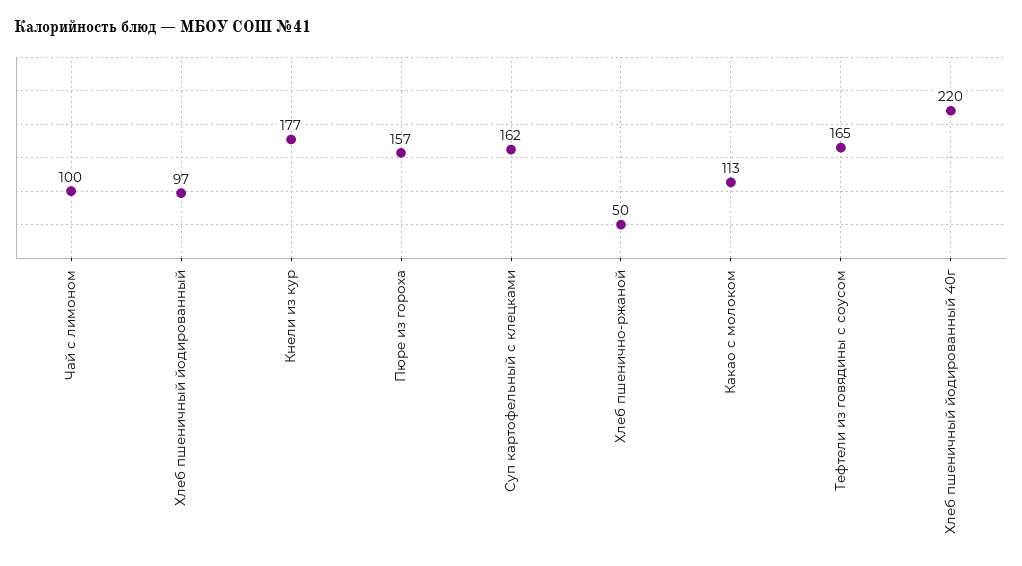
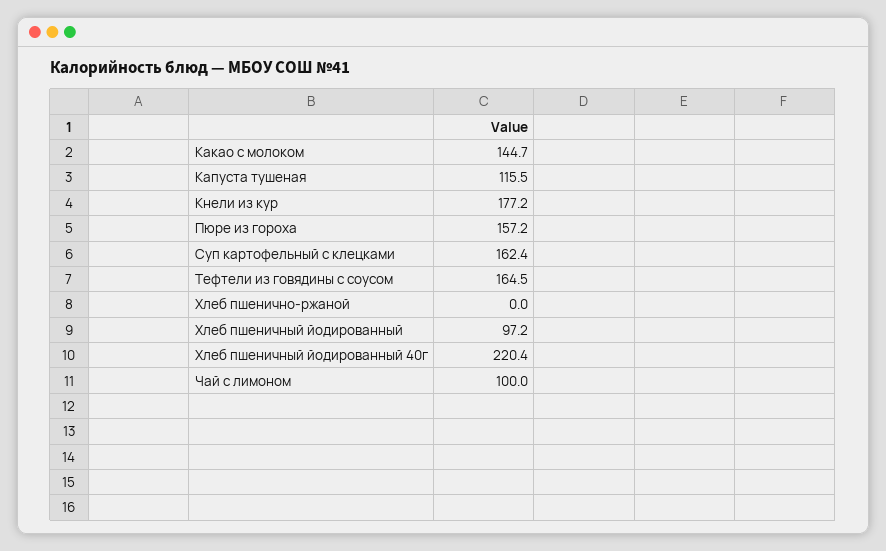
  {
    "Чай с лимоном": 100,
    "Хлеб пшеничный йодированный": 97.2,
    "Кнели из кур": 177.2,
    "Пюре из гороха": 157.2,
    "Суп картофельный с клецками": 162.4,
-   "Хлеб пшенично-ржаной": 50,
+   "Хлеб пшенично-ржаной": 0,
-   "Какао с молоком": 113,
+   "Какао с молоком": 144.7,
    "Тефтели из говядины с соусом": 164.5,
-   "Хлеб пшеничный йодированный 40г": 220.4
+   "Хлеб пшеничный йодированный 40г": 220.4,
+   "Капуста тушеная": 115.5
  }

